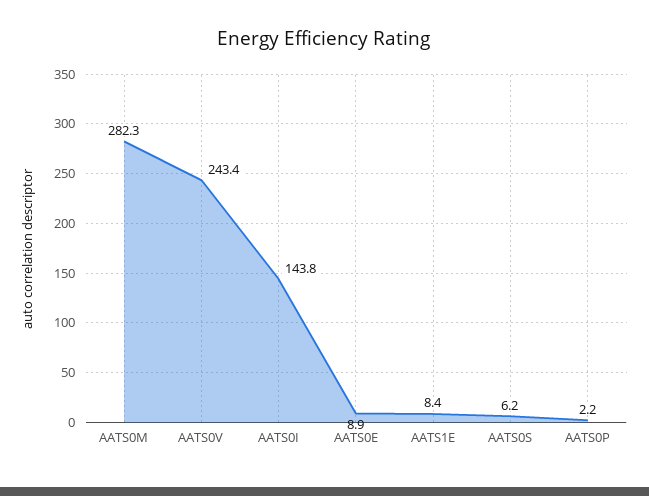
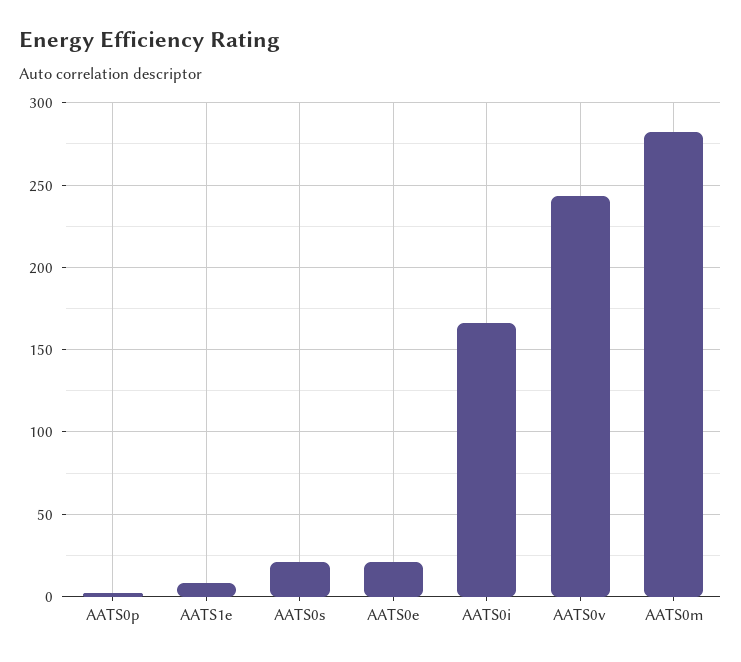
  {
    "AATS0M": 282.3,
    "AATS0V": 243.4,
-   "AATS0I": 143.8,
+   "AATS0I": 165,
-   "AATS0E": 8.9,
+   "AATS0E": 20,
    "AATS1E": 8.4,
-   "AATS0S": 6.2,
+   "AATS0S": 20,
    "AATS0P": 2.2
  }

